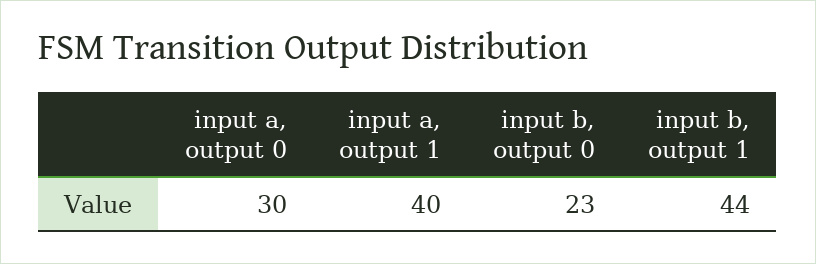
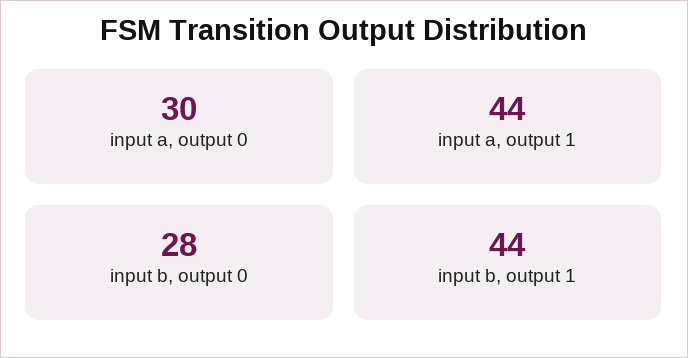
  {
    "input a, output 0": 30,
-   "input a, output 1": 40,
+   "input a, output 1": 44,
-   "input b, output 0": 23,
+   "input b, output 0": 28,
    "input b, output 1": 44
  }

